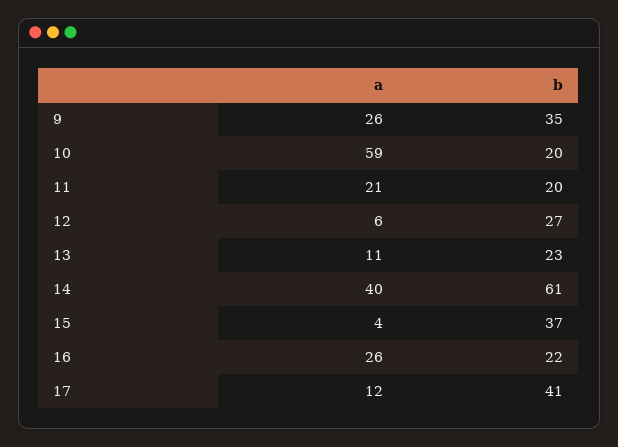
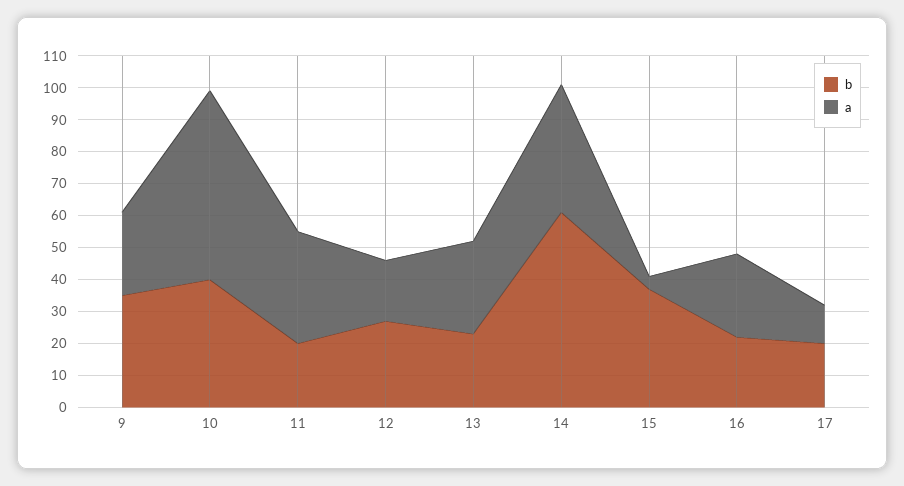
  {
    "a": {
      "9": 26,
      "10": 59,
-     "11": 21,
+     "11": 35,
-     "12": 6,
+     "12": 20,
-     "13": 11,
+     "13": 30,
      "14": 40,
      "15": 4,
      "16": 26,
      "17": 12
    },
    "b": {
      "9": 35,
-     "10": 20,
+     "10": 40,
      "11": 20,
      "12": 27,
      "13": 23,
      "14": 61,
      "15": 37,
      "16": 22,
-     "17": 41
+     "17": 20
    }
  }

